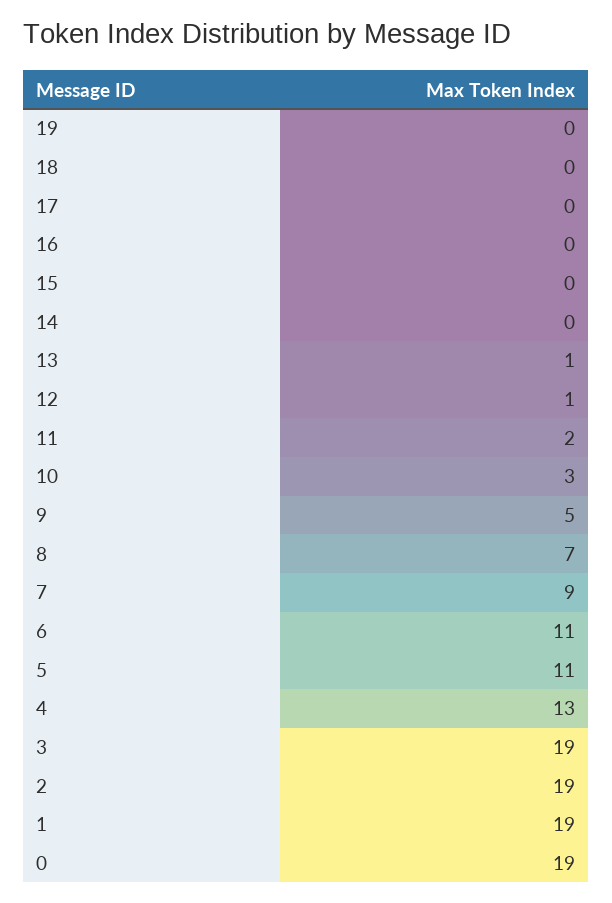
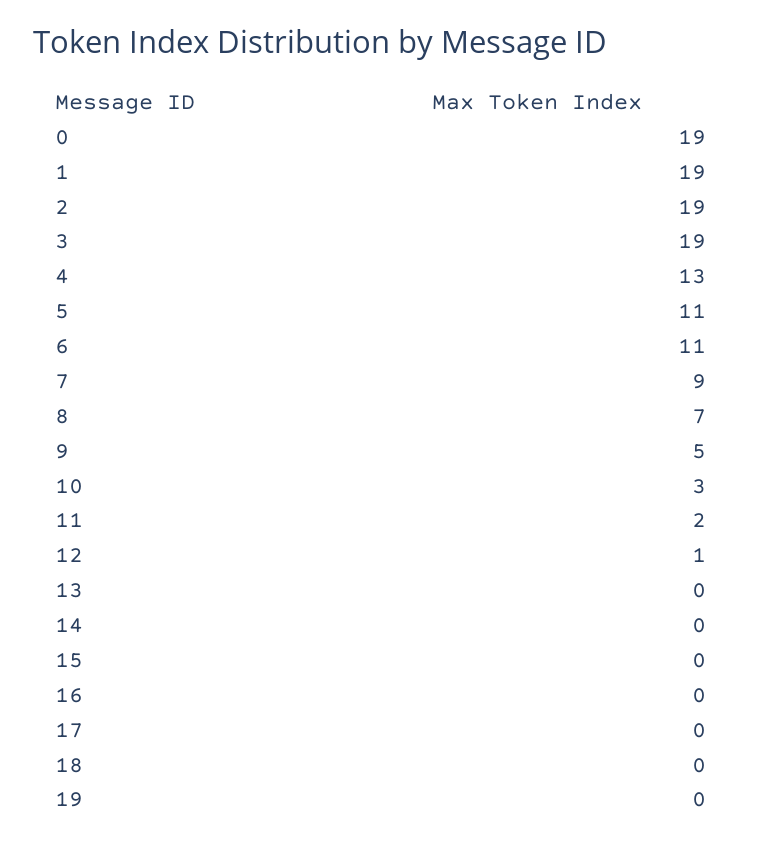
  {
    "19": 0,
    "18": 0,
    "17": 0,
    "16": 0,
    "15": 0,
    "14": 0,
-   "13": 1,
+   "13": 0,
    "12": 1,
    "11": 2,
    "10": 3,
    "9": 5,
    "8": 7,
    "7": 9,
    "6": 11,
    "5": 11,
    "4": 13,
    "3": 19,
    "2": 19,
    "1": 19,
    "0": 19
  }

